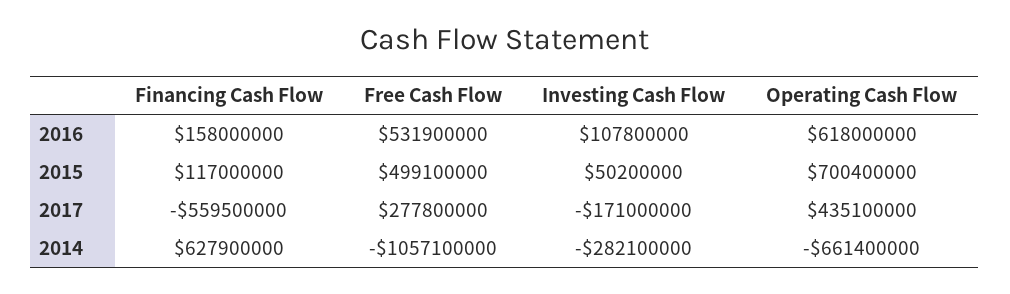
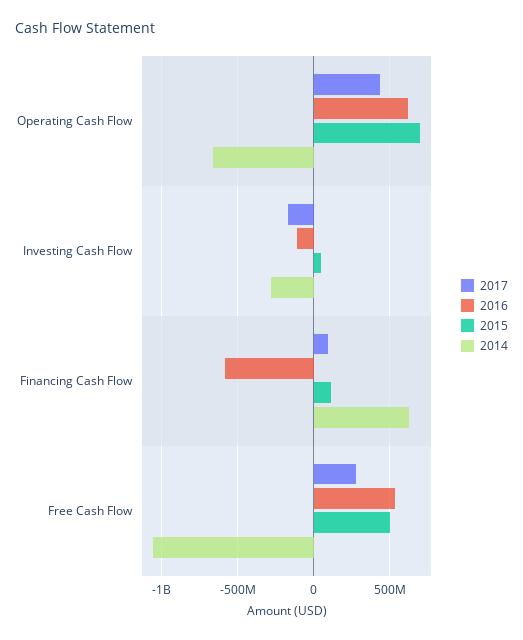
  {
    "2016": {
-     "Financing Cash Flow": 158000000,
+     "Financing Cash Flow": -600000000,
      "Free Cash Flow": 531900000,
-     "Investing Cash Flow": 107800000,
+     "Investing Cash Flow": -100000000,
      "Operating Cash Flow": 618000000
    },
    "2015": {
      "Financing Cash Flow": 117000000,
      "Free Cash Flow": 499100000,
      "Investing Cash Flow": 50200000,
      "Operating Cash Flow": 700400000
    },
    "2017": {
-     "Financing Cash Flow": -559500000,
+     "Financing Cash Flow": 100000000,
      "Free Cash Flow": 277800000,
      "Investing Cash Flow": -171000000,
      "Operating Cash Flow": 435100000
    },
    "2014": {
      "Financing Cash Flow": 627900000,
      "Free Cash Flow": -1057100000,
      "Investing Cash Flow": -282100000,
      "Operating Cash Flow": -661400000
    }
  }

